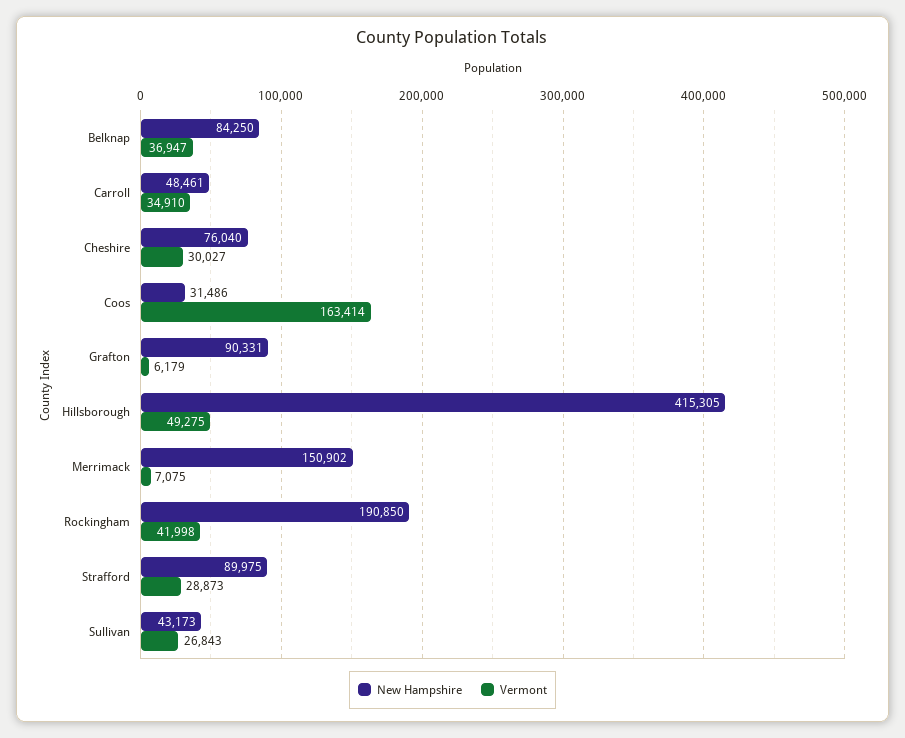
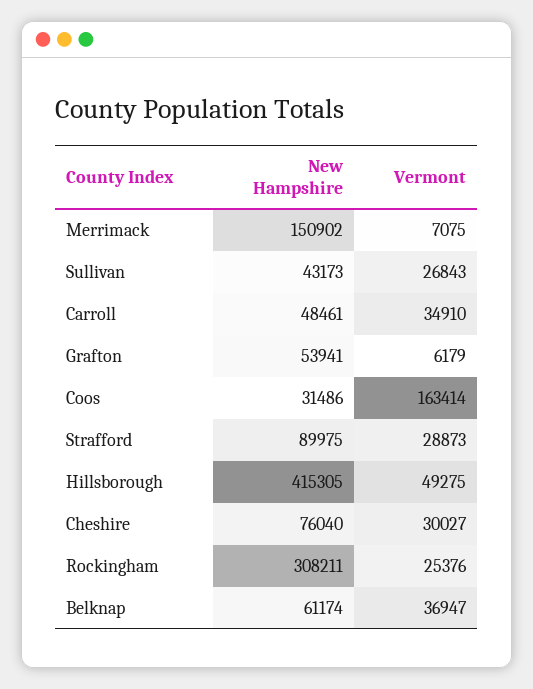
  {
    "New Hampshire": {
-     "Belknap": 84250,
+     "Belknap": 61174,
      "Carroll": 48461,
      "Cheshire": 76040,
      "Coos": 31486,
-     "Grafton": 90331,
+     "Grafton": 53941,
      "Hillsborough": 415305,
      "Merrimack": 150902,
-     "Rockingham": 190850,
+     "Rockingham": 308211,
      "Strafford": 89975,
      "Sullivan": 43173
    },
    "Vermont": {
      "Belknap": 36947,
      "Carroll": 34910,
      "Cheshire": 30027,
      "Coos": 163414,
      "Grafton": 6179,
      "Hillsborough": 49275,
      "Merrimack": 7075,
-     "Rockingham": 41998,
+     "Rockingham": 25376,
      "Strafford": 28873,
      "Sullivan": 26843
    }
  }

